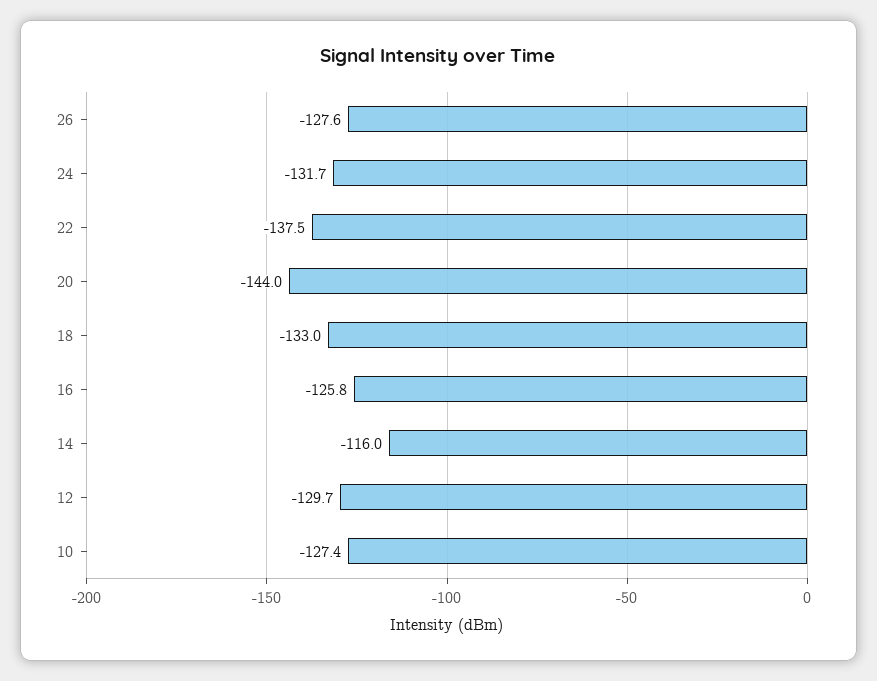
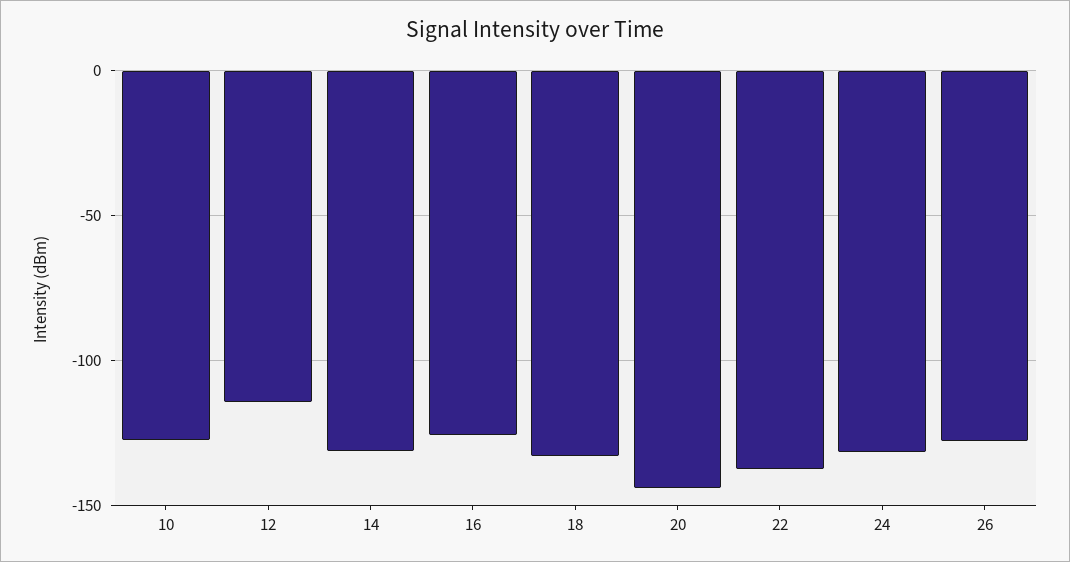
  {
    "26": -127.6,
    "24": -131.7,
    "22": -137.5,
    "20": -144,
    "18": -133,
    "16": -125.8,
-   "14": -116,
+   "14": -130,
-   "12": -129.7,
+   "12": -115,
    "10": -127.4
  }

